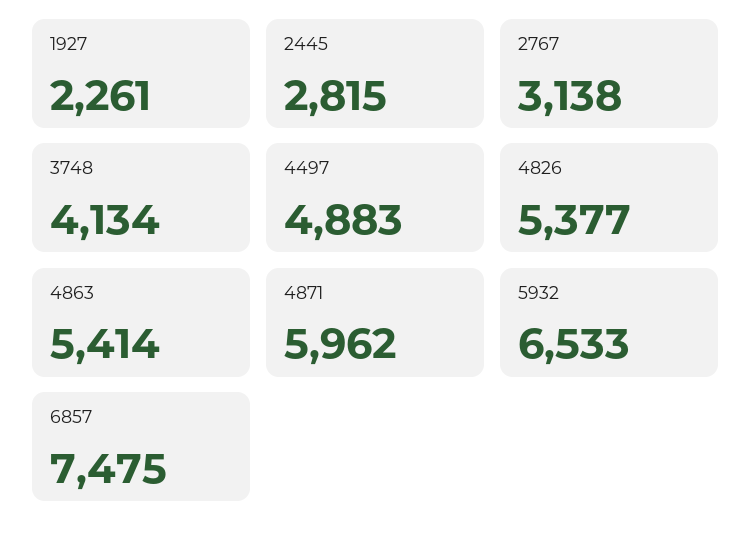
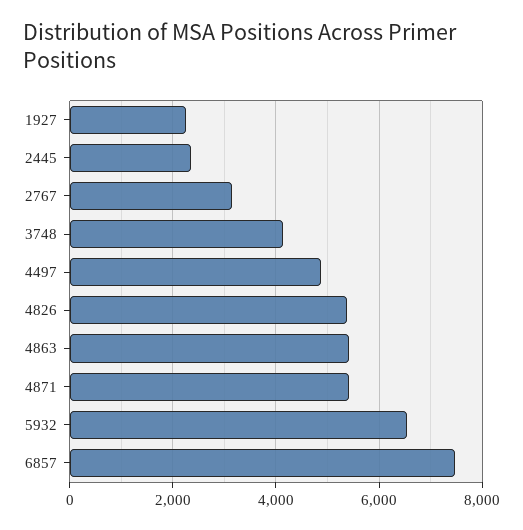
  {
    "1927": 2261,
-   "2445": 2815,
+   "2445": 2400,
    "2767": 3138,
    "3748": 4134,
    "4497": 4883,
    "4826": 5377,
    "4863": 5414,
-   "4871": 5962,
+   "4871": 5400,
    "5932": 6533,
    "6857": 7475
  }

